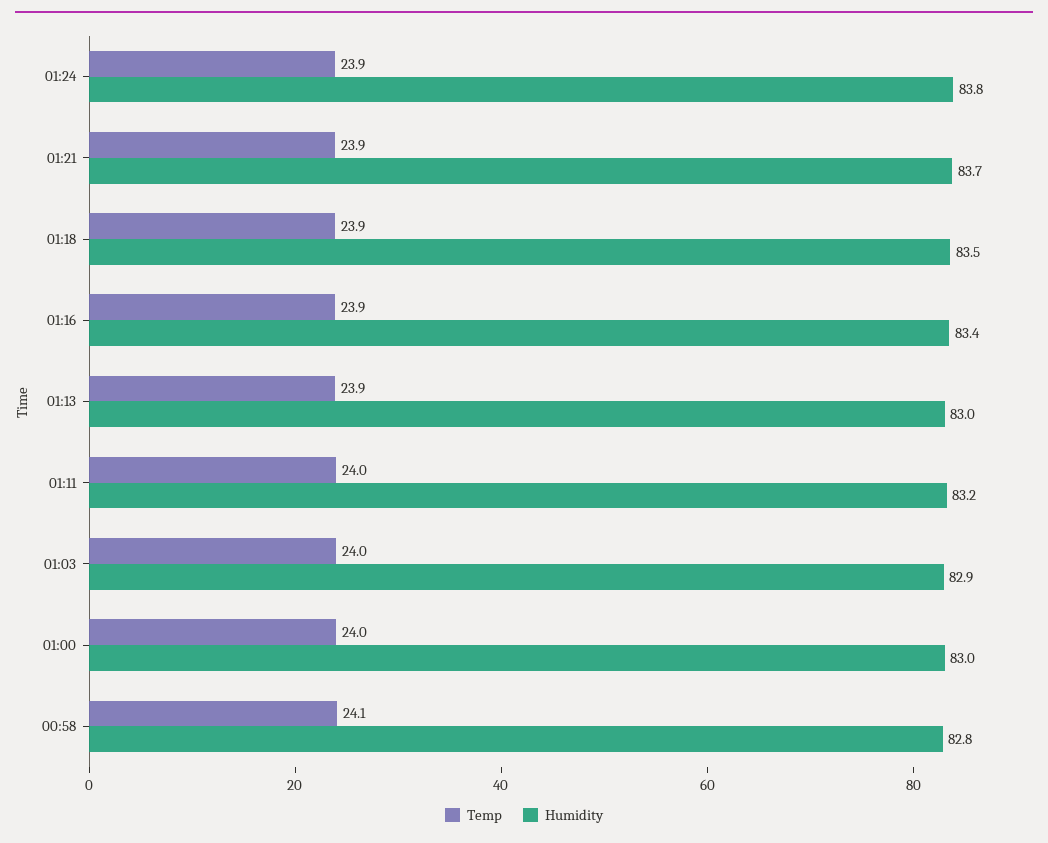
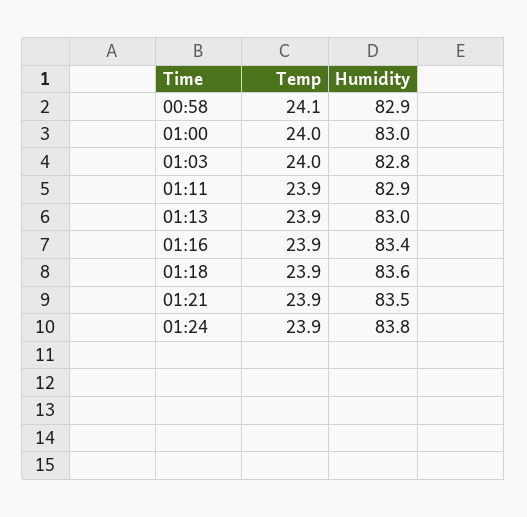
  {
    "Temp": {
      "01:24": 23.9,
      "01:21": 23.9,
      "01:18": 23.9,
      "01:16": 23.9,
      "01:13": 23.9,
-     "01:11": 24,
+     "01:11": 23.9,
      "01:03": 24,
      "01:00": 24,
      "00:58": 24.1
    },
    "Humidity": {
      "01:24": 83.8,
-     "01:21": 83.7,
+     "01:21": 83.5,
-     "01:18": 83.5,
+     "01:18": 83.6,
      "01:16": 83.4,
      "01:13": 83,
-     "01:11": 83.2,
+     "01:11": 82.9,
-     "01:03": 82.9,
+     "01:03": 82.8,
      "01:00": 83,
-     "00:58": 82.8
+     "00:58": 82.9
    }
  }

